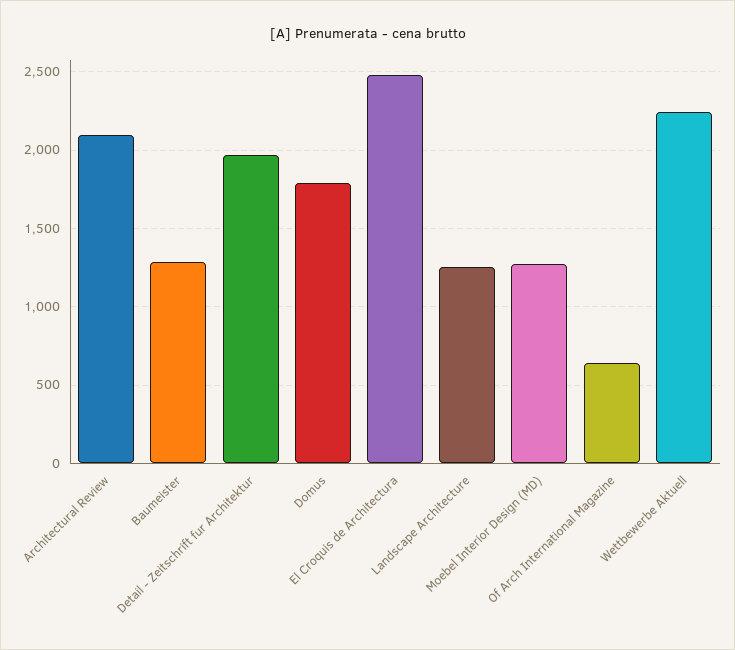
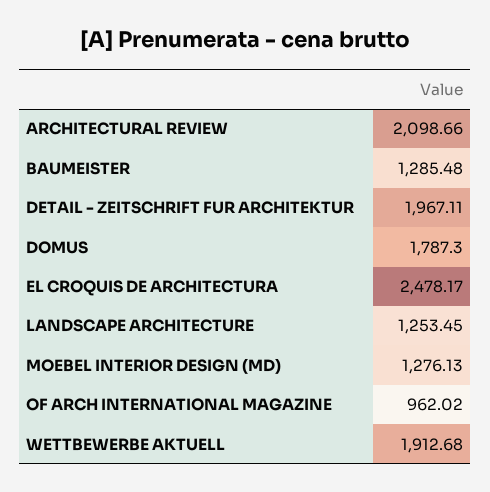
  {
    "Architectural Review": 2098.66,
    "Baumeister": 1285.48,
    "Detail - Zeitschrift fur Architektur": 1967.11,
    "Domus": 1787.3,
    "El Croquis de Architectura": 2478.17,
    "Landscape Architecture": 1253.45,
    "Moebel Interior Design (MD)": 1276.13,
-   "Of Arch International Magazine": 650,
+   "Of Arch International Magazine": 962.02,
-   "Wettbewerbe Aktuell": 2250
+   "Wettbewerbe Aktuell": 1912.68
  }

